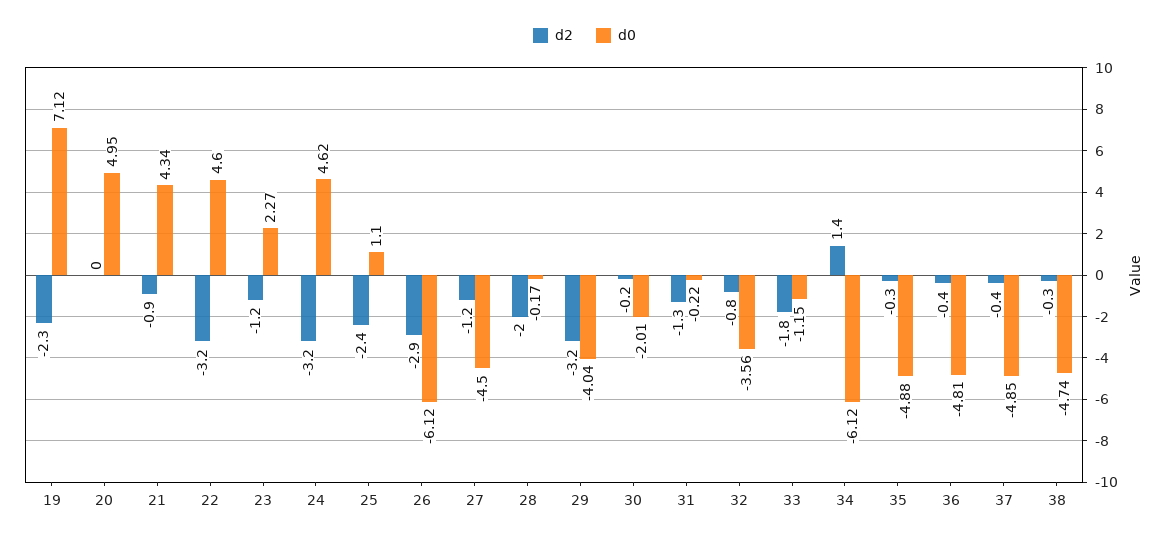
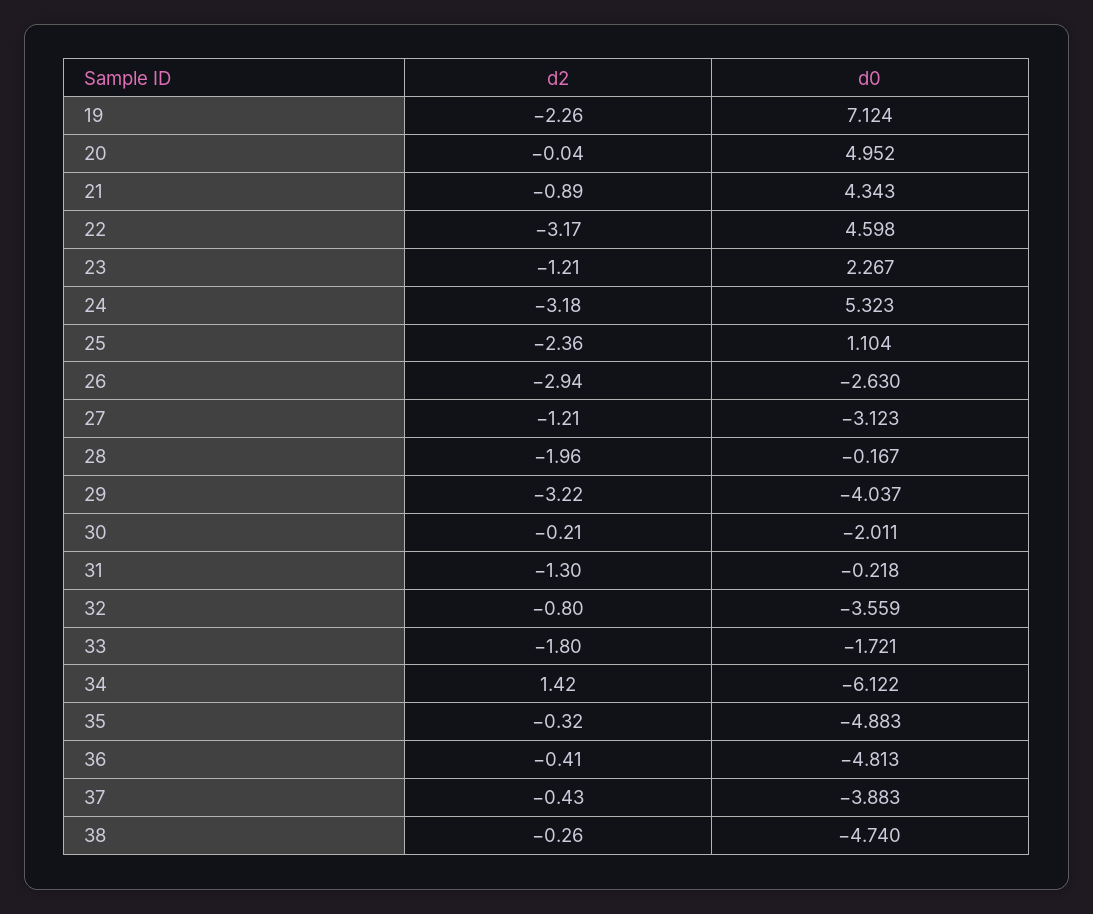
  {
    "d2": {
      "19": -2.26,
      "20": -0.04,
      "21": -0.89,
      "22": -3.17,
      "23": -1.21,
      "24": -3.18,
      "25": -2.36,
      "26": -2.94,
      "27": -1.21,
      "28": -1.96,
      "29": -3.22,
      "30": -0.21,
      "31": -1.3,
      "32": -0.8,
      "33": -1.8,
      "34": 1.42,
      "35": -0.32,
      "36": -0.41,
      "37": -0.43,
      "38": -0.26
    },
    "d0": {
      "19": 7.124,
      "20": 4.952,
      "21": 4.343,
      "22": 4.598,
      "23": 2.267,
-     "24": 4.62,
+     "24": 5.323,
      "25": 1.104,
-     "26": -6.12,
+     "26": -2.63,
-     "27": -4.5,
+     "27": -3.123,
      "28": -0.167,
      "29": -4.037,
      "30": -2.011,
      "31": -0.218,
      "32": -3.559,
-     "33": -1.15,
+     "33": -1.721,
      "34": -6.122,
      "35": -4.883,
      "36": -4.813,
-     "37": -4.85,
+     "37": -3.883,
      "38": -4.74
    }
  }

